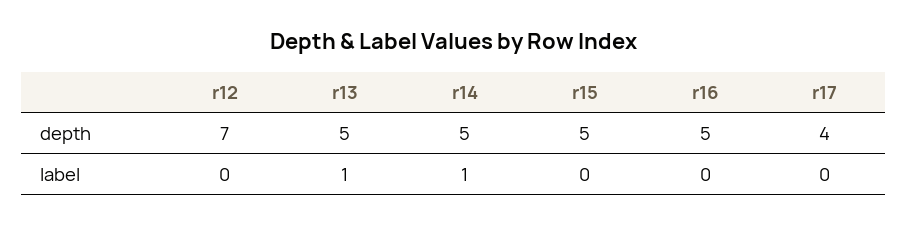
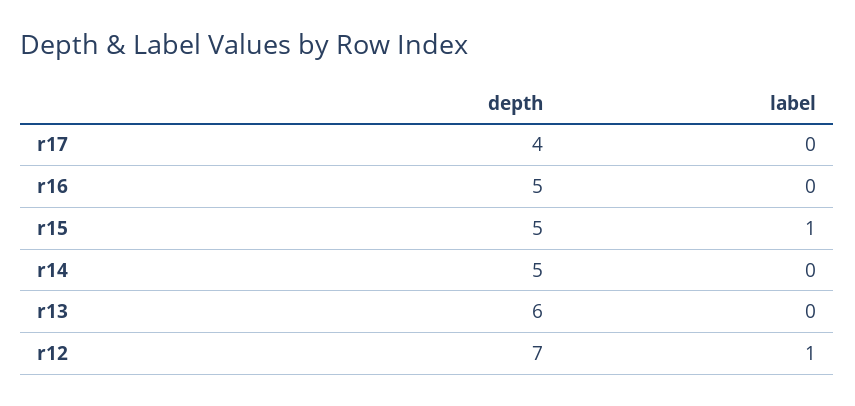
  {
    "r12": {
      "depth": 7,
-     "label": 0
+     "label": 1
    },
    "r13": {
-     "depth": 5,
+     "depth": 6,
-     "label": 1
+     "label": 0
    },
    "r14": {
      "depth": 5,
-     "label": 1
+     "label": 0
    },
    "r15": {
      "depth": 5,
-     "label": 0
+     "label": 1
    },
    "r16": {
      "depth": 5,
      "label": 0
    },
    "r17": {
      "depth": 4,
      "label": 0
    }
  }

